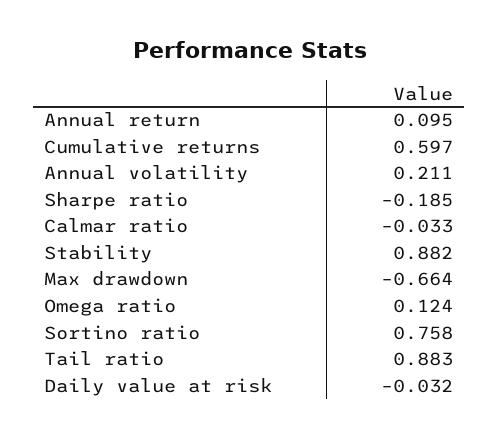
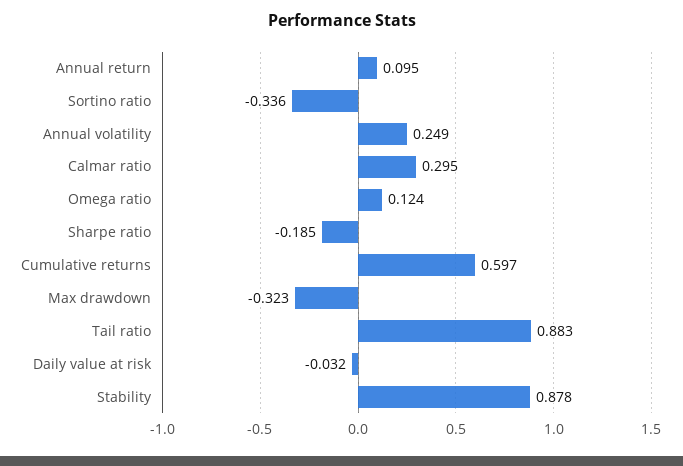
  {
    "Annual return": 0.095,
    "Cumulative returns": 0.597,
-   "Annual volatility": 0.211,
+   "Annual volatility": 0.249,
    "Sharpe ratio": -0.185,
-   "Calmar ratio": -0.033,
+   "Calmar ratio": 0.295,
-   "Stability": 0.882,
+   "Stability": 0.878,
-   "Max drawdown": -0.664,
+   "Max drawdown": -0.323,
    "Omega ratio": 0.124,
-   "Sortino ratio": 0.758,
+   "Sortino ratio": -0.336,
    "Tail ratio": 0.883,
    "Daily value at risk": -0.032
  }

